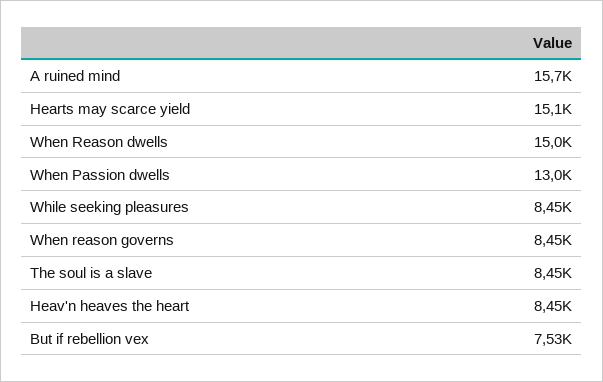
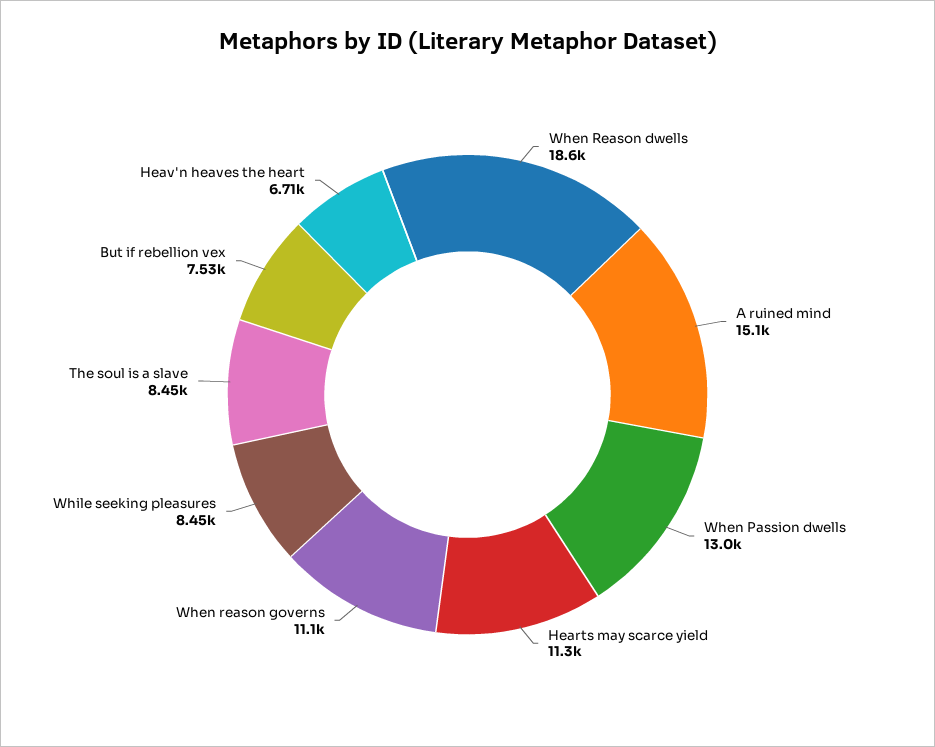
  {
-   "A ruined mind": 15700,
+   "A ruined mind": 15100,
-   "Hearts may scarce yield": 15100,
+   "Hearts may scarce yield": 11300,
-   "When Reason dwells": 15000,
+   "When Reason dwells": 18600,
    "When Passion dwells": 13000,
    "While seeking pleasures": 8450,
-   "When reason governs": 8450,
+   "When reason governs": 11100,
    "The soul is a slave": 8450,
-   "Heav'n heaves the heart": 8450,
+   "Heav'n heaves the heart": 6710,
    "But if rebellion vex": 7530
  }

